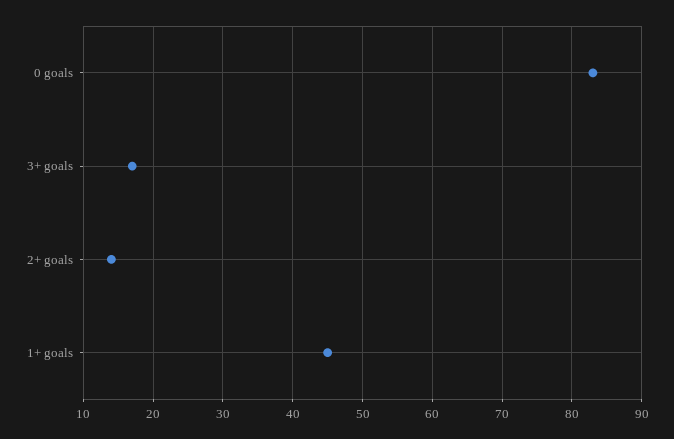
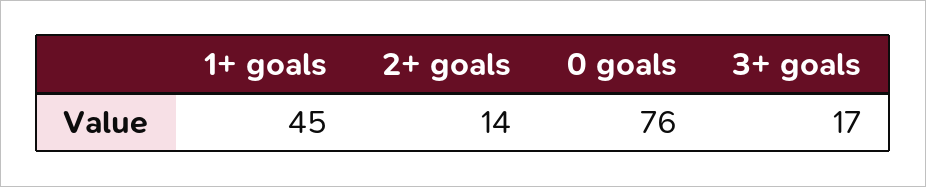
  {
-   "0 goals": 83,
+   "0 goals": 76,
    "3+ goals": 17,
    "2+ goals": 14,
    "1+ goals": 45
  }

